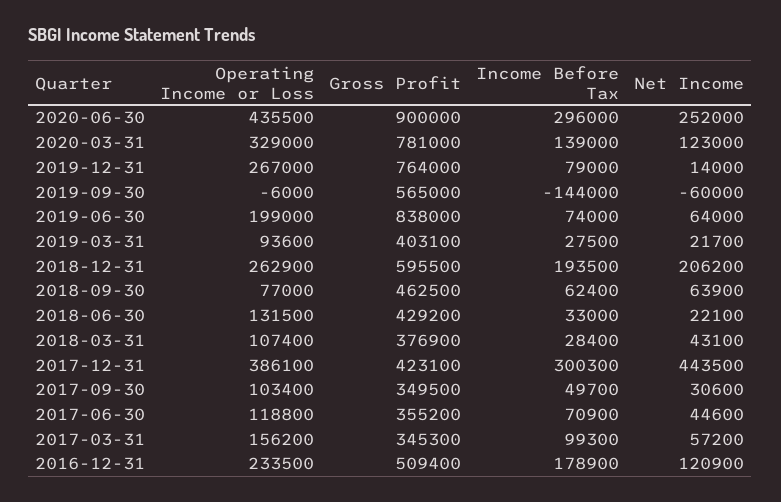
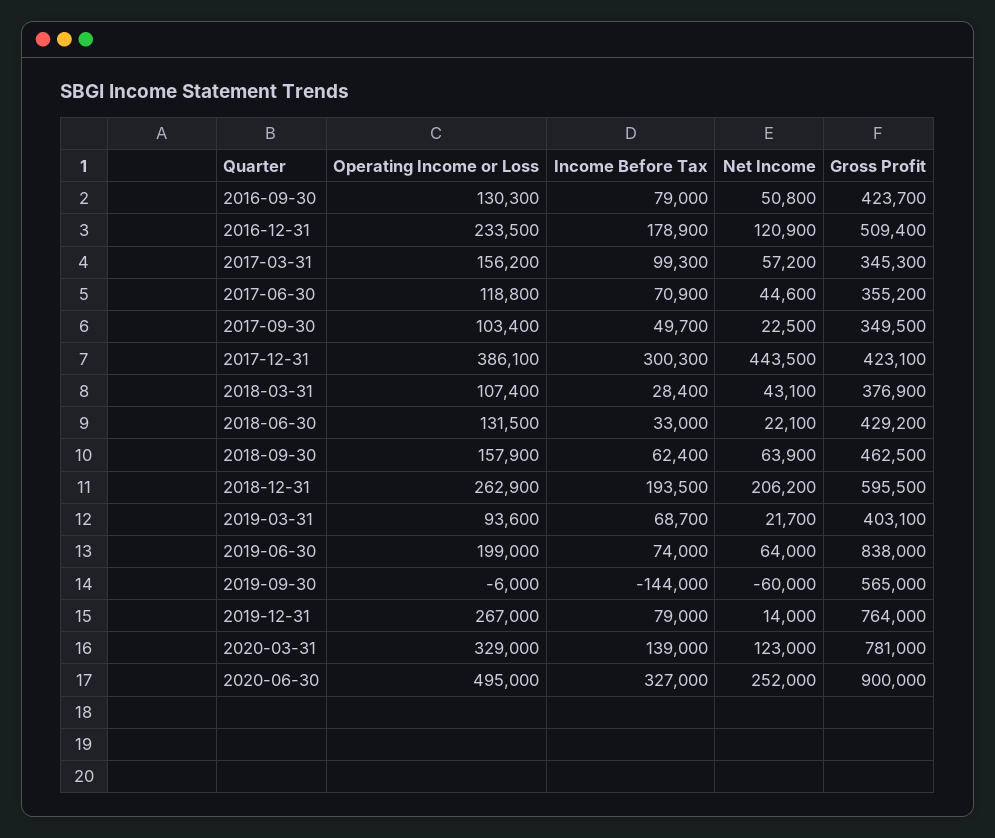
  {
    "Operating Income or Loss": {
-     "2020-06-30": 435500,
+     "2020-06-30": 495000,
      "2020-03-31": 329000,
      "2019-12-31": 267000,
      "2019-09-30": -6000,
      "2019-06-30": 199000,
      "2019-03-31": 93600,
      "2018-12-31": 262900,
-     "2018-09-30": 77000,
+     "2018-09-30": 157900,
      "2018-06-30": 131500,
      "2018-03-31": 107400,
      "2017-12-31": 386100,
      "2017-09-30": 103400,
      "2017-06-30": 118800,
      "2017-03-31": 156200,
-     "2016-12-31": 233500
+     "2016-12-31": 233500,
+     "2016-09-30": 130300
    },
    "Gross Profit": {
      "2020-06-30": 900000,
      "2020-03-31": 781000,
      "2019-12-31": 764000,
      "2019-09-30": 565000,
      "2019-06-30": 838000,
      "2019-03-31": 403100,
      "2018-12-31": 595500,
      "2018-09-30": 462500,
      "2018-06-30": 429200,
      "2018-03-31": 376900,
      "2017-12-31": 423100,
      "2017-09-30": 349500,
      "2017-06-30": 355200,
      "2017-03-31": 345300,
-     "2016-12-31": 509400
+     "2016-12-31": 509400,
+     "2016-09-30": 423700
    },
    "Income Before Tax": {
-     "2020-06-30": 296000,
+     "2020-06-30": 327000,
      "2020-03-31": 139000,
      "2019-12-31": 79000,
      "2019-09-30": -144000,
      "2019-06-30": 74000,
-     "2019-03-31": 27500,
+     "2019-03-31": 68700,
      "2018-12-31": 193500,
      "2018-09-30": 62400,
      "2018-06-30": 33000,
      "2018-03-31": 28400,
      "2017-12-31": 300300,
      "2017-09-30": 49700,
      "2017-06-30": 70900,
      "2017-03-31": 99300,
-     "2016-12-31": 178900
+     "2016-12-31": 178900,
+     "2016-09-30": 79000
    },
    "Net Income": {
      "2020-06-30": 252000,
      "2020-03-31": 123000,
      "2019-12-31": 14000,
      "2019-09-30": -60000,
      "2019-06-30": 64000,
      "2019-03-31": 21700,
      "2018-12-31": 206200,
      "2018-09-30": 63900,
      "2018-06-30": 22100,
      "2018-03-31": 43100,
      "2017-12-31": 443500,
-     "2017-09-30": 30600,
+     "2017-09-30": 22500,
      "2017-06-30": 44600,
      "2017-03-31": 57200,
-     "2016-12-31": 120900
+     "2016-12-31": 120900,
+     "2016-09-30": 50800
    }
  }

